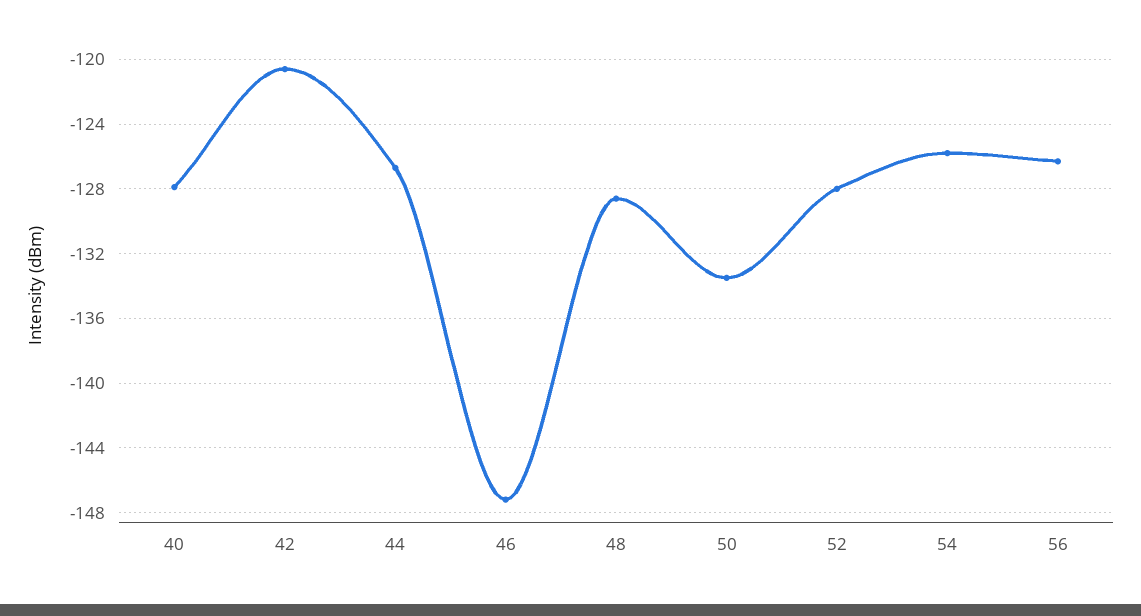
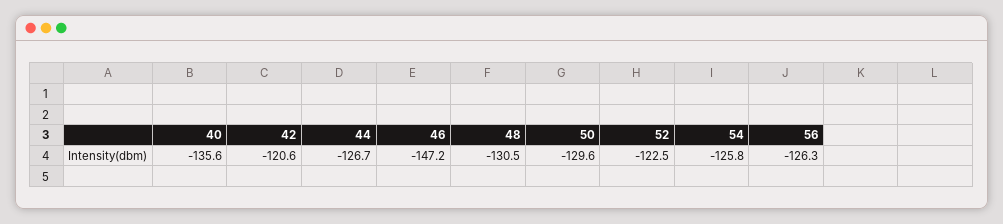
  {
-   "40": -128,
+   "40": -135.6,
    "42": -120.6,
    "44": -126.7,
    "46": -147.2,
-   "48": -128.5,
+   "48": -130.5,
-   "50": -133.5,
+   "50": -129.6,
-   "52": -128,
+   "52": -122.5,
    "54": -125.8,
    "56": -126.3
  }

